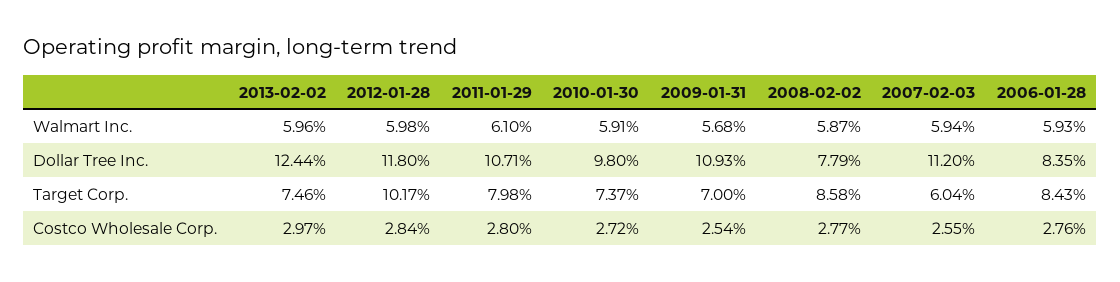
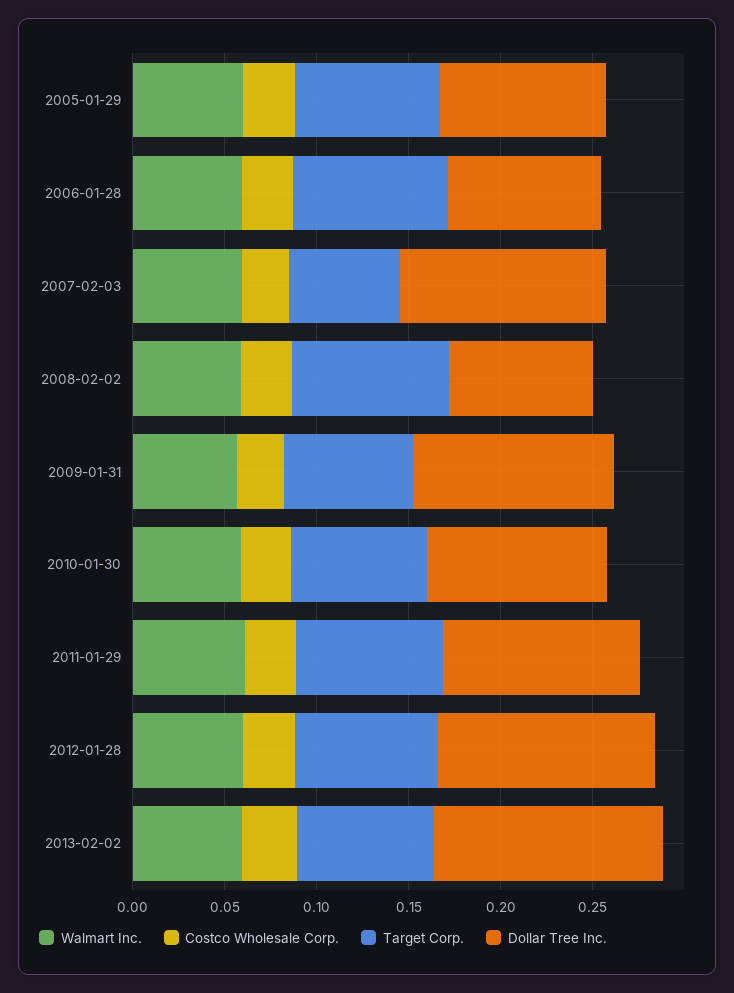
  {
    "Walmart Inc.": {
      "2013-02-02": 0.0596,
      "2012-01-28": 0.0598,
      "2011-01-29": 0.061,
      "2010-01-30": 0.0591,
      "2009-01-31": 0.0568,
      "2008-02-02": 0.0587,
      "2007-02-03": 0.0594,
-     "2006-01-28": 0.0593
+     "2006-01-28": 0.0593,
+     "2005-01-29": 0.06
    },
    "Dollar Tree Inc.": {
      "2013-02-02": 0.1244,
      "2012-01-28": 0.118,
      "2011-01-29": 0.1071,
      "2010-01-30": 0.098,
      "2009-01-31": 0.1093,
      "2008-02-02": 0.0779,
      "2007-02-03": 0.112,
-     "2006-01-28": 0.0835
+     "2006-01-28": 0.0835,
+     "2005-01-29": 0.09
    },
    "Target Corp.": {
      "2013-02-02": 0.0746,
-     "2012-01-28": 0.1017,
+     "2012-01-28": 0.08,
      "2011-01-29": 0.0798,
      "2010-01-30": 0.0737,
      "2009-01-31": 0.07,
      "2008-02-02": 0.0858,
      "2007-02-03": 0.0604,
-     "2006-01-28": 0.0843
+     "2006-01-28": 0.0843,
+     "2005-01-29": 0.08
    },
    "Costco Wholesale Corp.": {
      "2013-02-02": 0.0297,
      "2012-01-28": 0.0284,
      "2011-01-29": 0.028,
      "2010-01-30": 0.0272,
      "2009-01-31": 0.0254,
      "2008-02-02": 0.0277,
      "2007-02-03": 0.0255,
-     "2006-01-28": 0.0276
+     "2006-01-28": 0.0276,
+     "2005-01-29": 0.03
    }
  }

